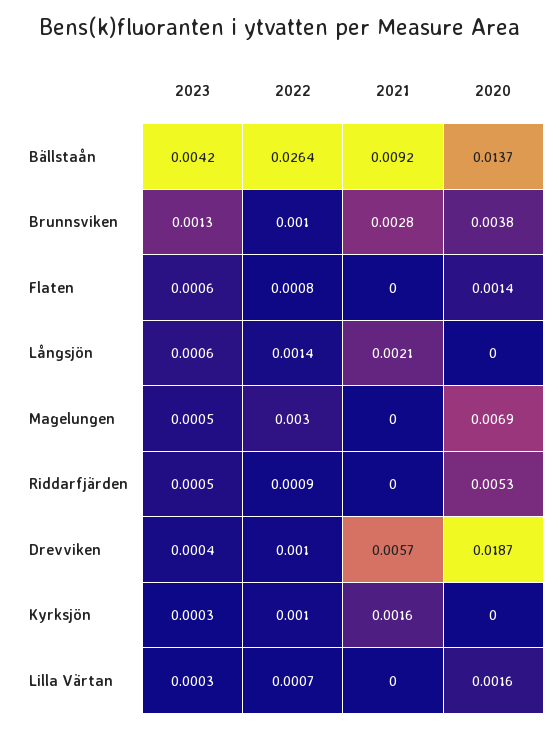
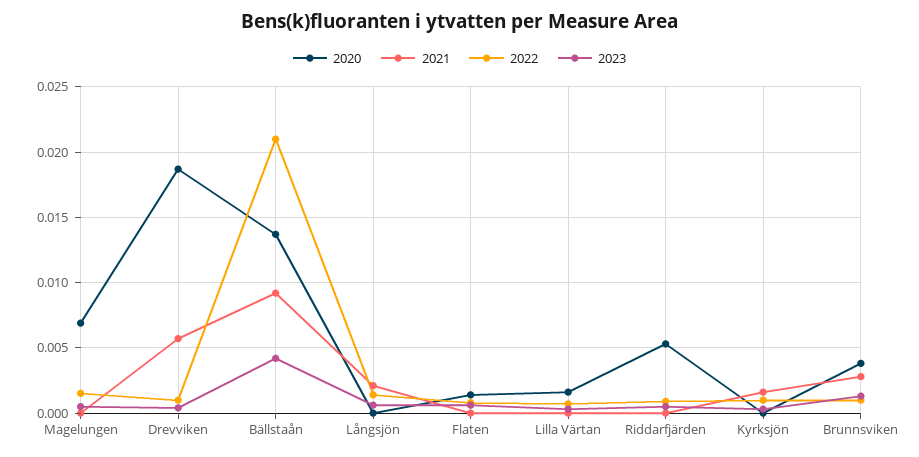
  {
    "2023": {
      "Bällstaån": 0.0042,
      "Brunnsviken": 0.0013,
      "Flaten": 0.0006,
      "Långsjön": 0.0006,
      "Magelungen": 0.0005,
      "Riddarfjärden": 0.0005,
      "Drevviken": 0.0004,
      "Kyrksjön": 0.0003,
      "Lilla Värtan": 0.0003
    },
    "2022": {
-     "Bällstaån": 0.0264,
+     "Bällstaån": 0.021,
      "Brunnsviken": 0.001,
      "Flaten": 0.0008,
      "Långsjön": 0.0014,
-     "Magelungen": 0.003,
+     "Magelungen": 0.0015,
      "Riddarfjärden": 0.0009,
      "Drevviken": 0.001,
      "Kyrksjön": 0.001,
      "Lilla Värtan": 0.0007
    },
    "2021": {
      "Bällstaån": 0.0092,
      "Brunnsviken": 0.0028,
      "Flaten": 0,
      "Långsjön": 0.0021,
      "Magelungen": 0,
      "Riddarfjärden": 0,
      "Drevviken": 0.0057,
      "Kyrksjön": 0.0016,
      "Lilla Värtan": 0
    },
    "2020": {
      "Bällstaån": 0.0137,
      "Brunnsviken": 0.0038,
      "Flaten": 0.0014,
      "Långsjön": 0,
      "Magelungen": 0.0069,
      "Riddarfjärden": 0.0053,
      "Drevviken": 0.0187,
      "Kyrksjön": 0,
      "Lilla Värtan": 0.0016
    }
  }

